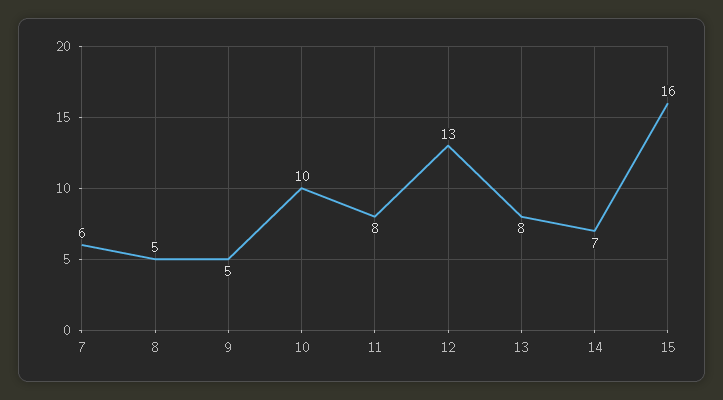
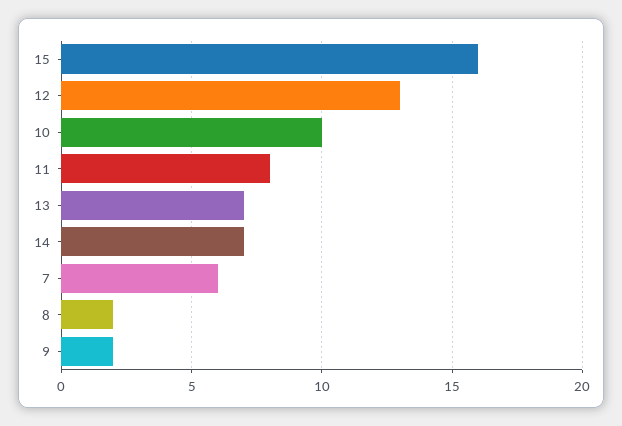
  {
    "7": 6,
-   "8": 5,
+   "8": 2,
-   "9": 5,
+   "9": 2,
    "10": 10,
    "11": 8,
    "12": 13,
-   "13": 8,
+   "13": 7,
    "14": 7,
    "15": 16
  }

